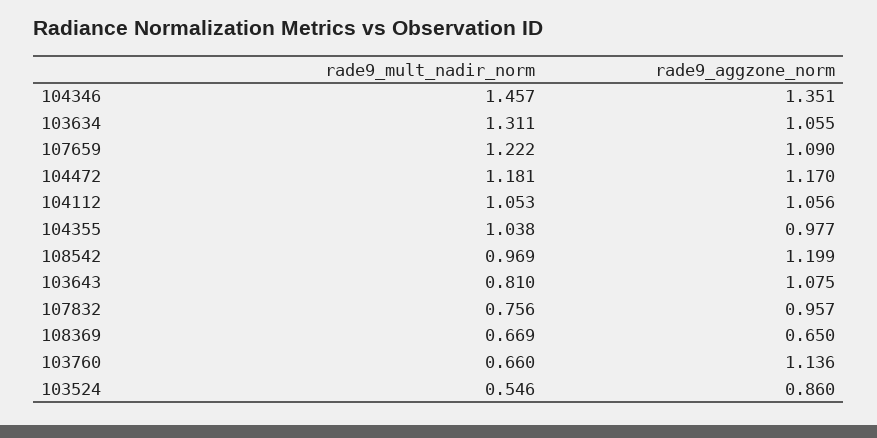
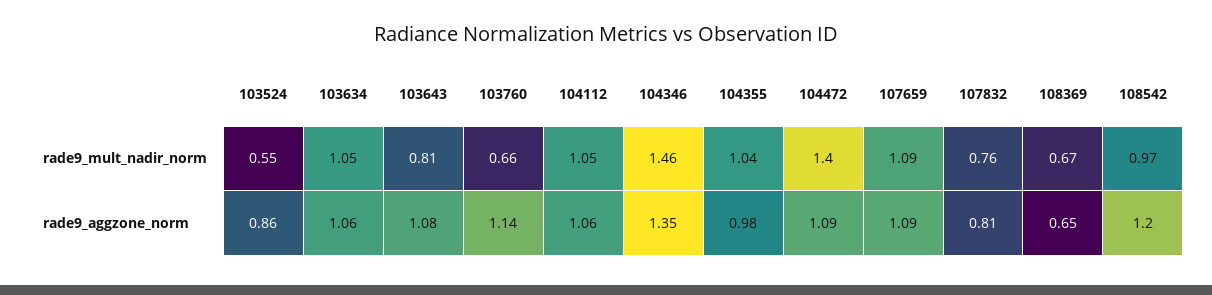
  {
    "rade9_mult_nadir_norm": {
      "104346": 1.457,
-     "103634": 1.311,
+     "103634": 1.05,
-     "107659": 1.222,
+     "107659": 1.09,
-     "104472": 1.181,
+     "104472": 1.4,
      "104112": 1.053,
      "104355": 1.038,
      "108542": 0.969,
      "103643": 0.81,
      "107832": 0.756,
      "108369": 0.669,
      "103760": 0.66,
      "103524": 0.546
    },
    "rade9_aggzone_norm": {
      "104346": 1.351,
      "103634": 1.055,
      "107659": 1.09,
-     "104472": 1.17,
+     "104472": 1.09,
      "104112": 1.056,
      "104355": 0.977,
      "108542": 1.199,
      "103643": 1.075,
-     "107832": 0.957,
+     "107832": 0.81,
      "108369": 0.65,
      "103760": 1.136,
      "103524": 0.86
    }
  }

